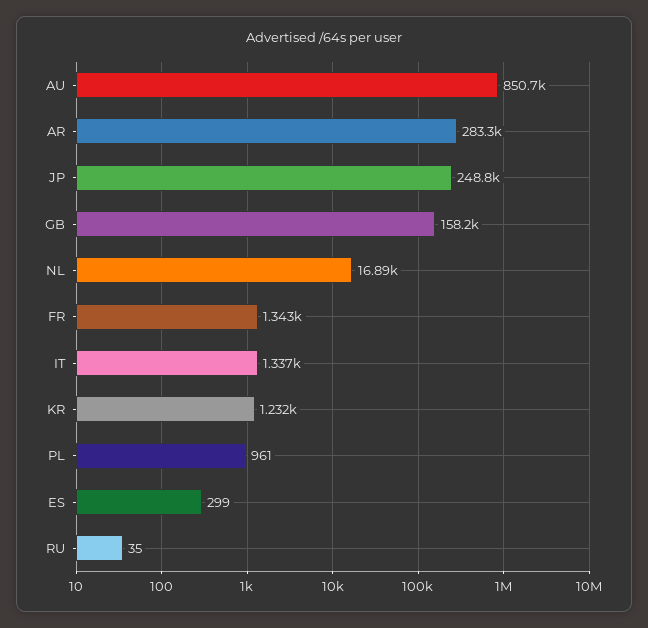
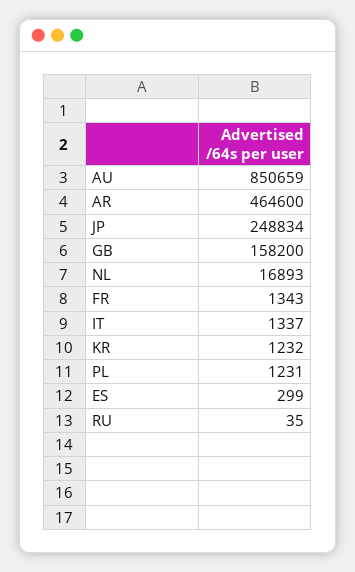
  {
    "AU": 850659,
-   "AR": 283300,
+   "AR": 464600,
    "JP": 248834,
    "GB": 158200,
    "NL": 16893,
    "FR": 1343,
    "IT": 1337,
    "KR": 1232,
-   "PL": 961,
+   "PL": 1231,
    "ES": 299,
    "RU": 35
  }

